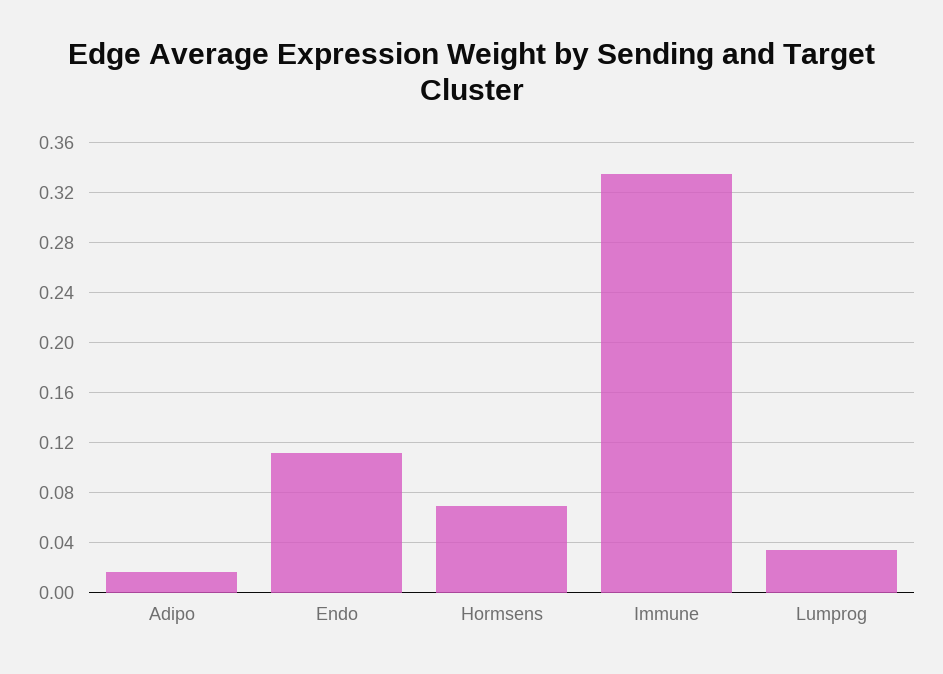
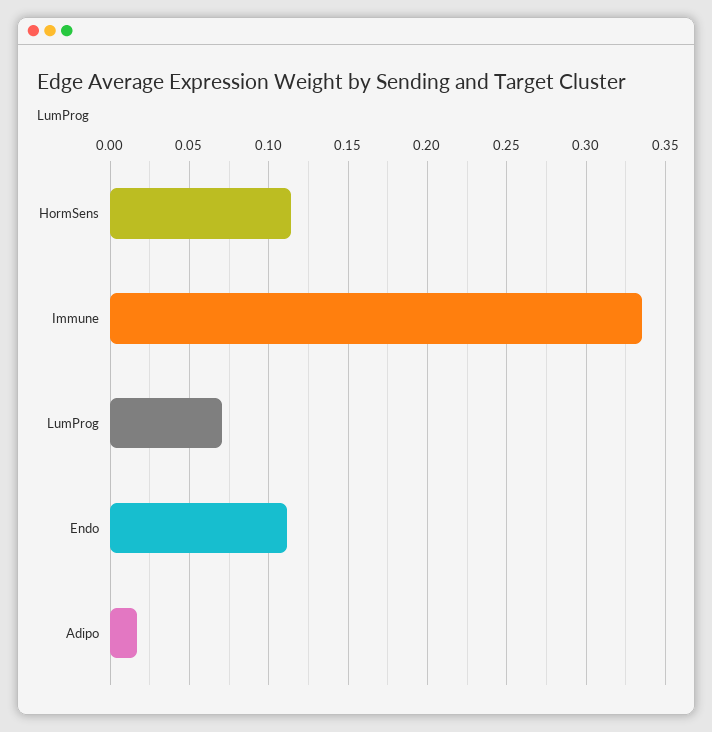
  {
    "Adipo": 0.015,
    "Endo": 0.11,
-   "Hormsens": 0.07,
+   "Hormsens": 0.115,
    "Immune": 0.335,
-   "Lumprog": 0.035
+   "Lumprog": 0.07
  }

